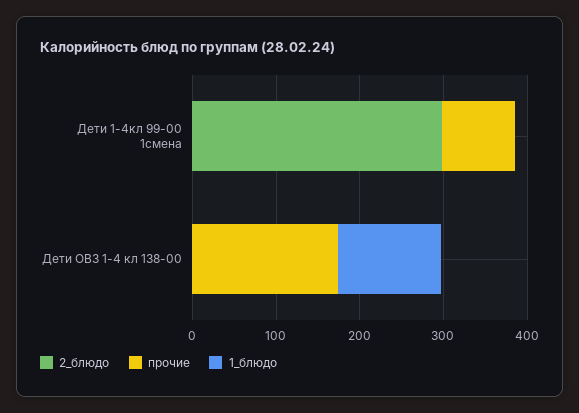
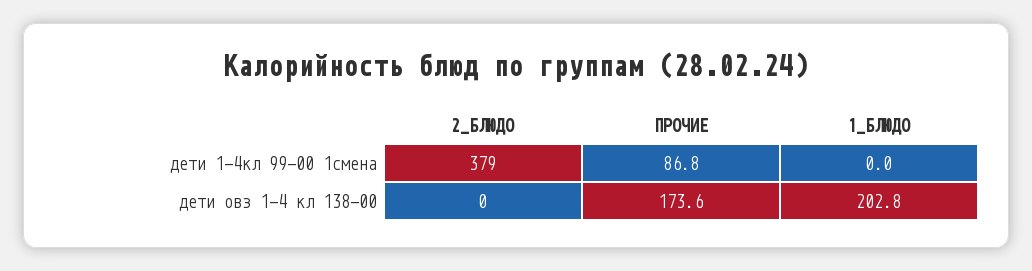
  {
    "2_блюдо": {
-     "Дети 1-4кл 99-00 1смена": 300,
+     "Дети 1-4кл 99-00 1смена": 379,
      "Дети ОВЗ 1-4 кл 138-00": 0
    },
    "прочие": {
      "Дети 1-4кл 99-00 1смена": 86.8,
      "Дети ОВЗ 1-4 кл 138-00": 173.6
    },
    "1_блюдо": {
      "Дети 1-4кл 99-00 1смена": 0,
-     "Дети ОВЗ 1-4 кл 138-00": 120
+     "Дети ОВЗ 1-4 кл 138-00": 202.8
    }
  }

